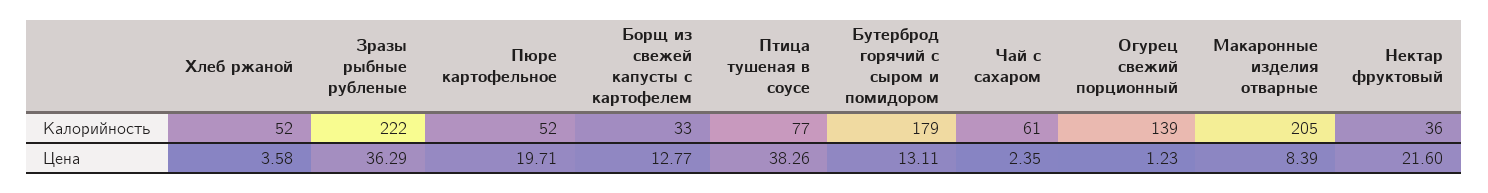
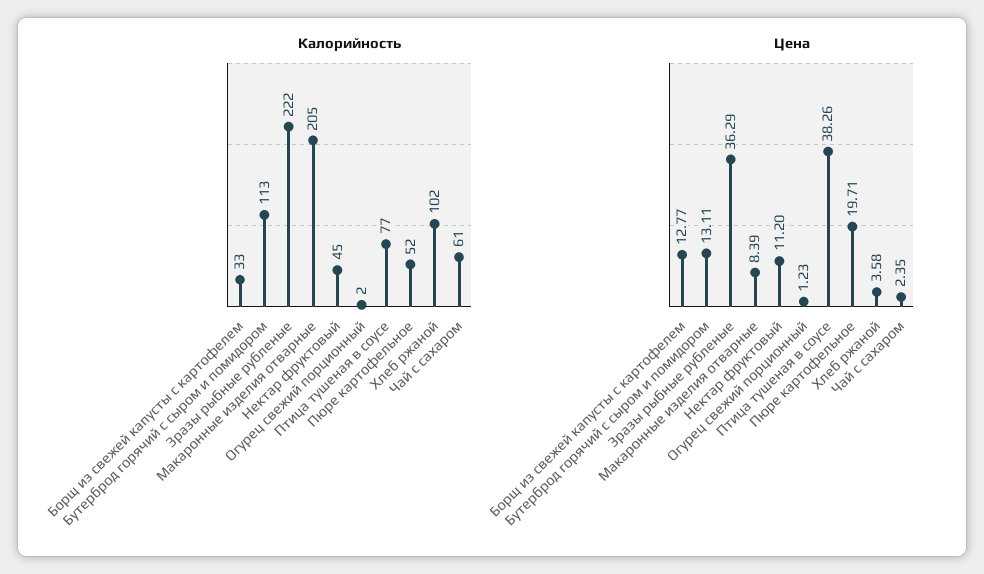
  {
    "Калорийность": {
-     "Хлеб ржаной": 52,
+     "Хлеб ржаной": 102,
      "Зразы рыбные рубленые": 222,
      "Пюре картофельное": 52,
      "Борщ из свежей капусты с картофелем": 33,
      "Птица тушеная в соусе": 77,
-     "Бутерброд горячий с сыром и помидором": 179,
+     "Бутерброд горячий с сыром и помидором": 113,
      "Чай с сахаром": 61,
-     "Огурец свежий порционный": 139,
+     "Огурец свежий порционный": 2,
      "Макаронные изделия отварные": 205,
-     "Нектар фруктовый": 36
+     "Нектар фруктовый": 45
    },
    "Цена": {
      "Хлеб ржаной": 3.58,
      "Зразы рыбные рубленые": 36.29,
      "Пюре картофельное": 19.71,
      "Борщ из свежей капусты с картофелем": 12.77,
      "Птица тушеная в соусе": 38.26,
      "Бутерброд горячий с сыром и помидором": 13.11,
      "Чай с сахаром": 2.35,
      "Огурец свежий порционный": 1.23,
      "Макаронные изделия отварные": 8.39,
-     "Нектар фруктовый": 21.6
+     "Нектар фруктовый": 11.2
    }
  }

